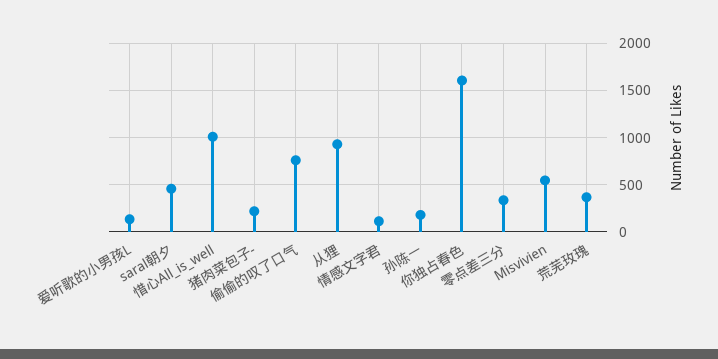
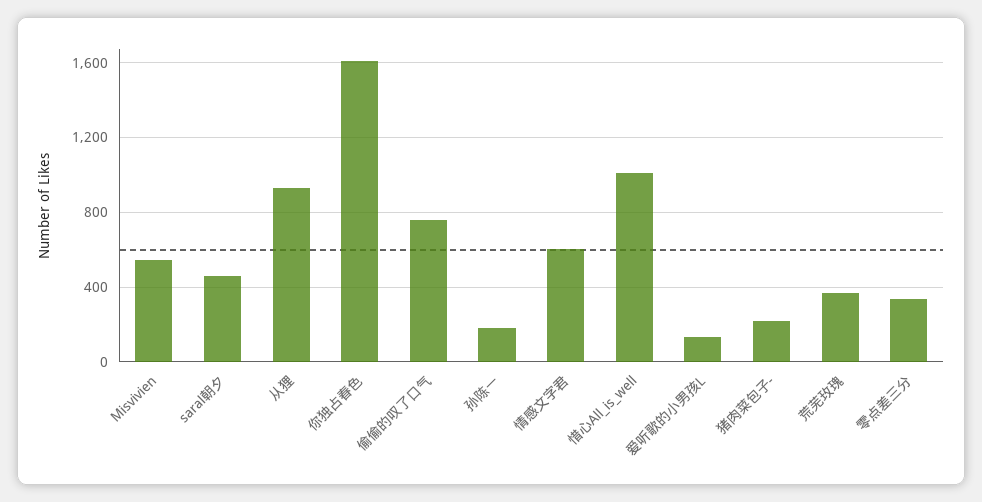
  {
    "爱听歌的小男孩L": 150,
    "saral朝夕": 450,
    "惜心All_is_well": 1000,
    "猪肉菜包子-": 200,
    "偷偷的叹了口气": 750,
    "从狸": 950,
-   "情感文字君": 100,
+   "情感文字君": 600,
    "孙陈一": 200,
    "你独占春色": 1600,
    "零点差三分": 350,
    "Misvivien": 550,
    "荒芜玫瑰": 350
  }

